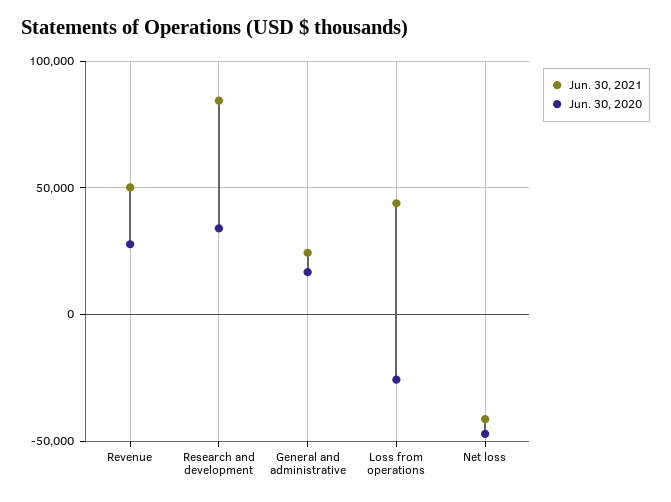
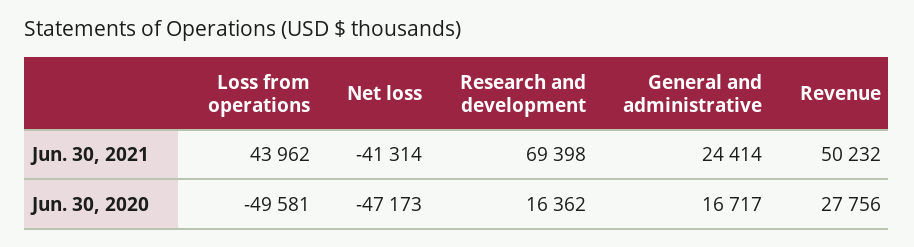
  {
    "Jun. 30, 2021": {
      "Revenue": 50232,
-     "Research and development": 85000,
+     "Research and development": 69398,
      "General and administrative": 24414,
      "Loss from operations": 43962,
      "Net loss": -41314
    },
    "Jun. 30, 2020": {
      "Revenue": 27756,
-     "Research and development": 35000,
+     "Research and development": 16362,
      "General and administrative": 16717,
-     "Loss from operations": -25000,
+     "Loss from operations": -49581,
      "Net loss": -47173
    }
  }

